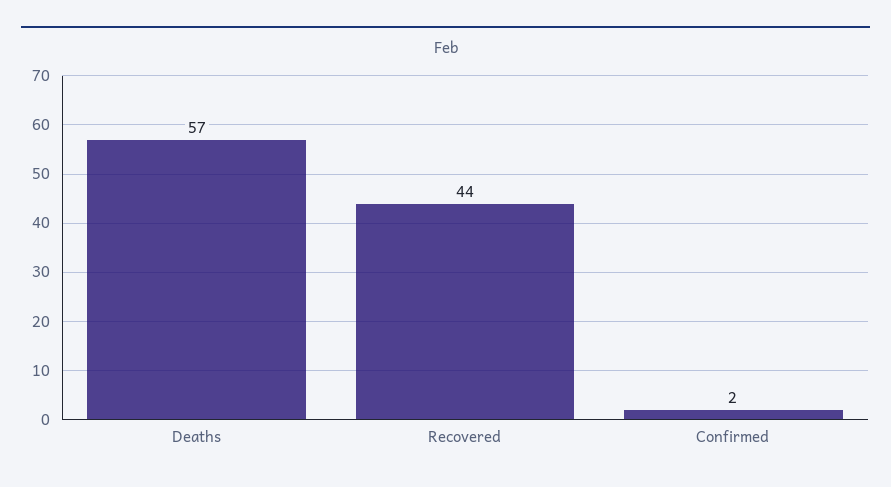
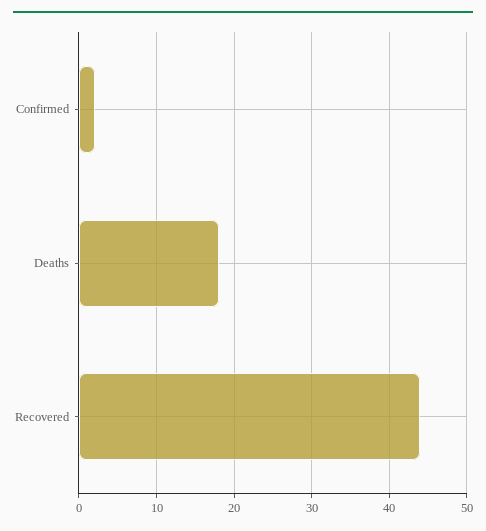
  {
-   "Deaths": 57,
+   "Deaths": 18,
    "Recovered": 44,
    "Confirmed": 2
  }

